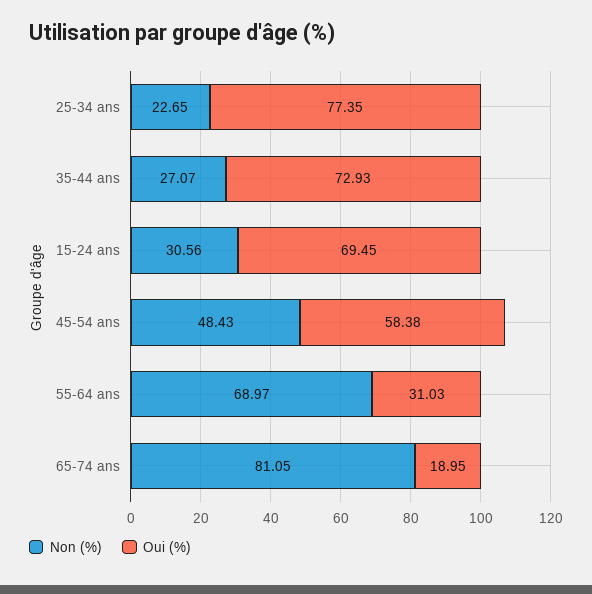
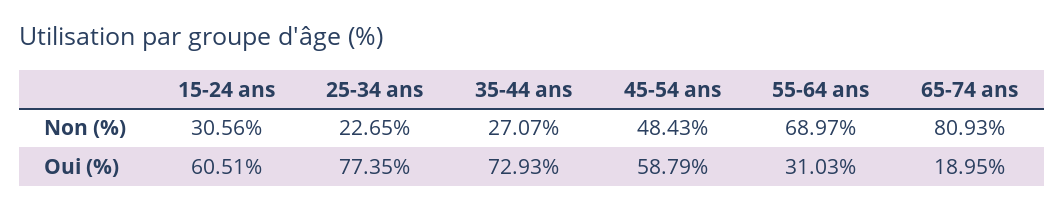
  {
    "Non (%)": {
      "25-34 ans": 22.65,
      "35-44 ans": 27.07,
      "15-24 ans": 30.56,
      "45-54 ans": 48.43,
      "55-64 ans": 68.97,
-     "65-74 ans": 81.05
+     "65-74 ans": 80.93
    },
    "Oui (%)": {
      "25-34 ans": 77.35,
      "35-44 ans": 72.93,
-     "15-24 ans": 69.45,
+     "15-24 ans": 60.51,
-     "45-54 ans": 58.38,
+     "45-54 ans": 58.79,
      "55-64 ans": 31.03,
      "65-74 ans": 18.95
    }
  }

